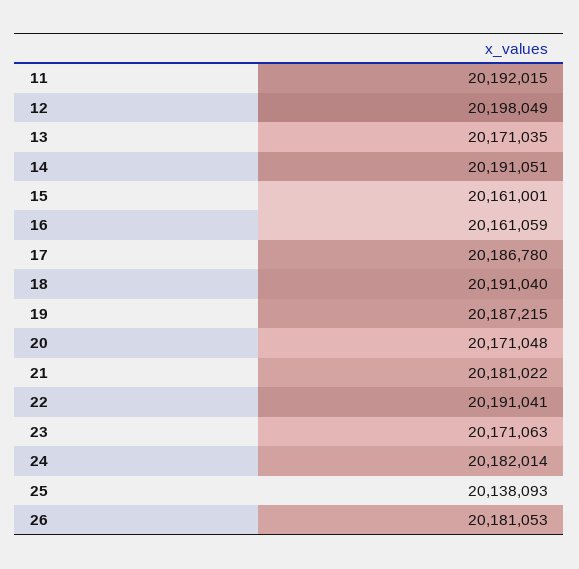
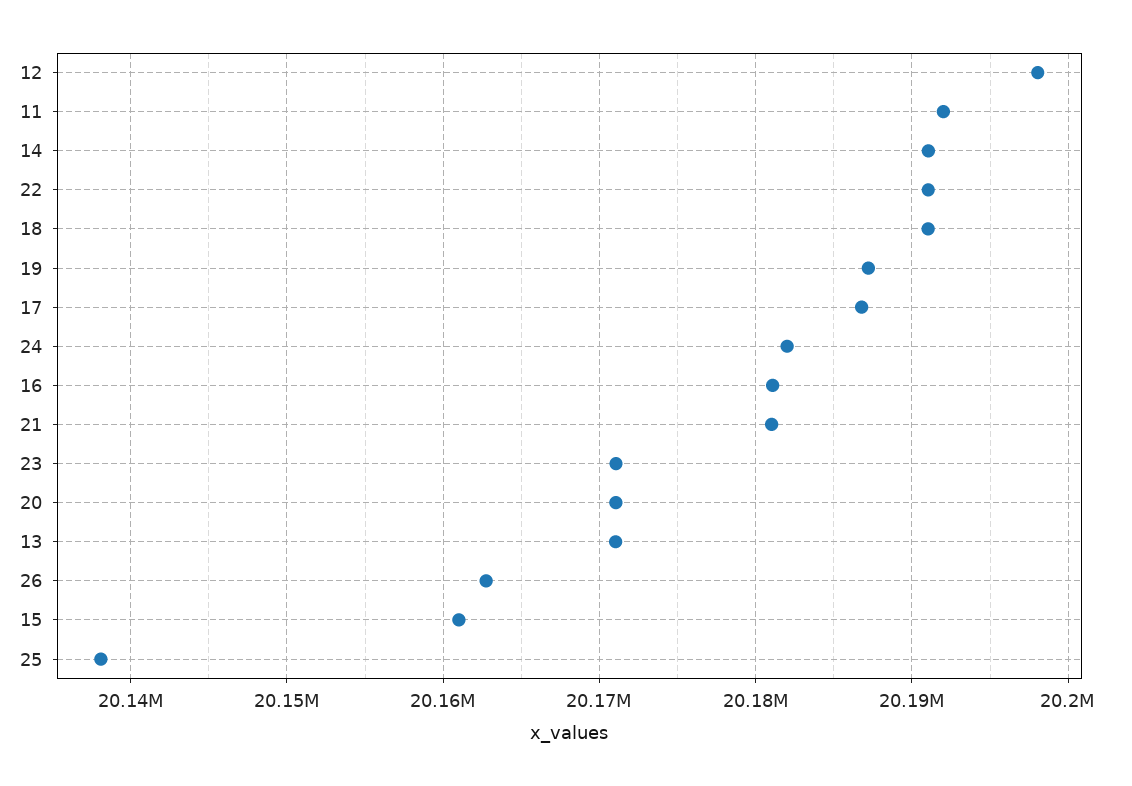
  {
    "11": 20192015,
    "12": 20198049,
    "13": 20171035,
    "14": 20191051,
    "15": 20161001,
-   "16": 20161059,
+   "16": 20181000,
    "17": 20186780,
    "18": 20191040,
    "19": 20187215,
    "20": 20171048,
    "21": 20181022,
    "22": 20191041,
    "23": 20171063,
    "24": 20182014,
    "25": 20138093,
-   "26": 20181053
+   "26": 20163000
  }

